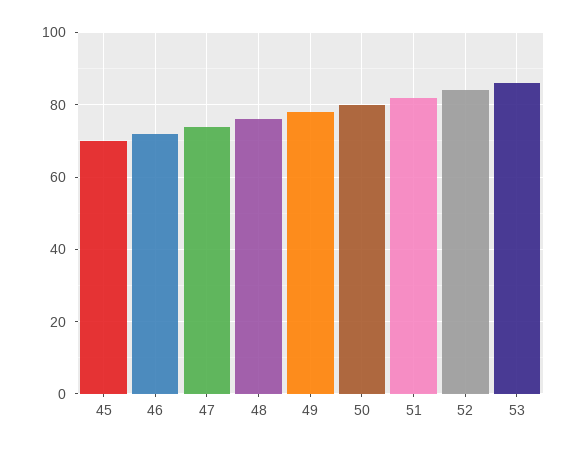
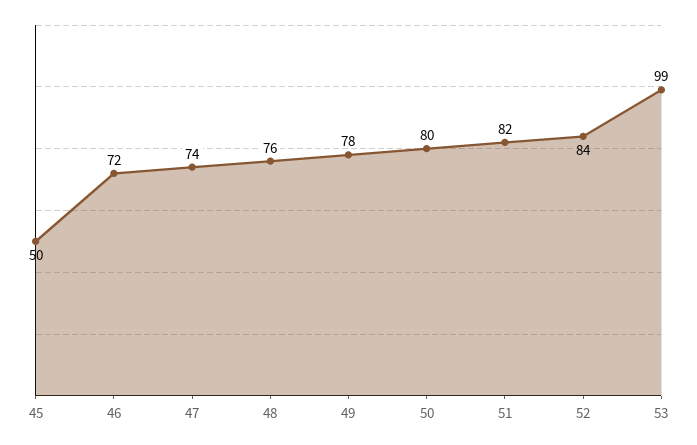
  {
-   "45": 70,
+   "45": 50,
    "46": 72,
    "47": 74,
    "48": 76,
    "49": 78,
    "50": 80,
    "51": 82,
    "52": 84,
-   "53": 85
+   "53": 99
  }

